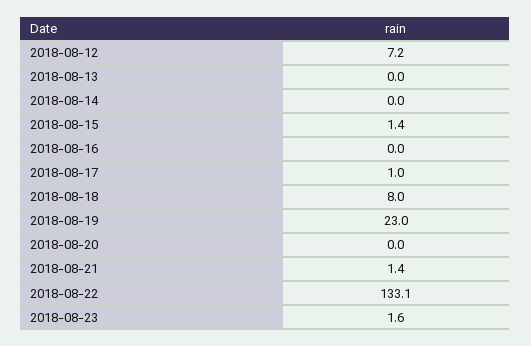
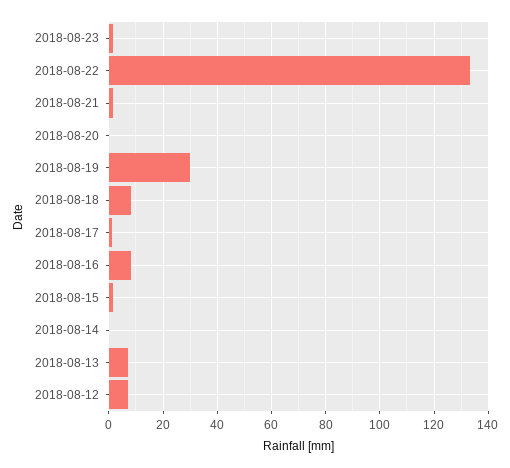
  {
    "2018-08-12": 7.2,
-   "2018-08-13": 0,
+   "2018-08-13": 7.5,
    "2018-08-14": 0,
    "2018-08-15": 1.4,
-   "2018-08-16": 0,
+   "2018-08-16": 7.5,
    "2018-08-17": 1,
    "2018-08-18": 8,
-   "2018-08-19": 23,
+   "2018-08-19": 30,
    "2018-08-20": 0,
    "2018-08-21": 1.4,
    "2018-08-22": 133.1,
    "2018-08-23": 1.6
  }

